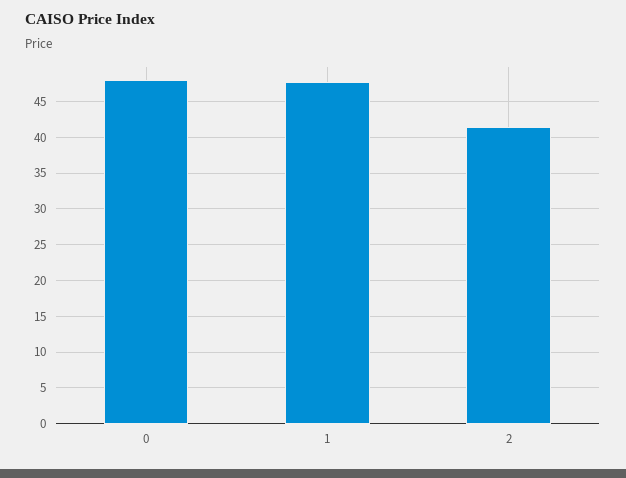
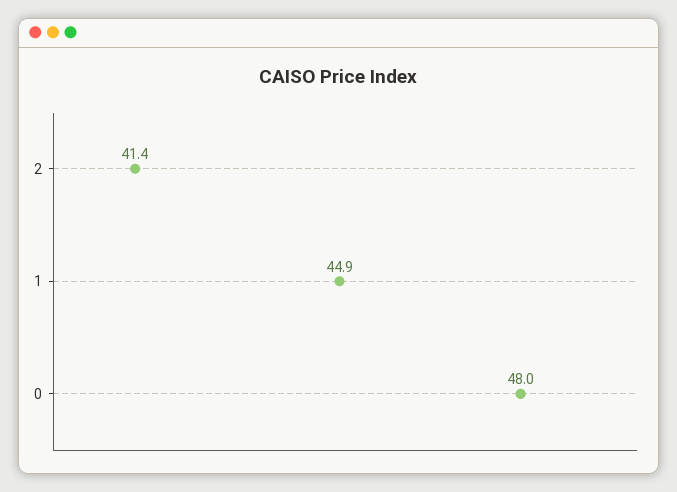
  {
    "0": 48,
-   "1": 48,
+   "1": 44.9,
    "2": 41.4
  }

